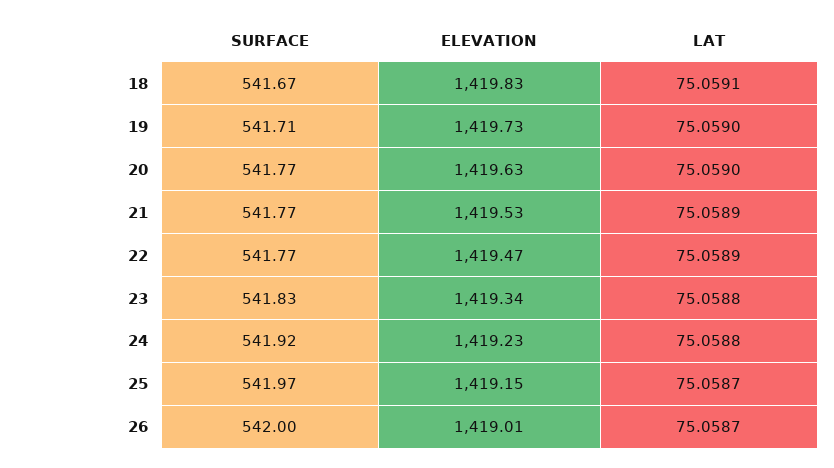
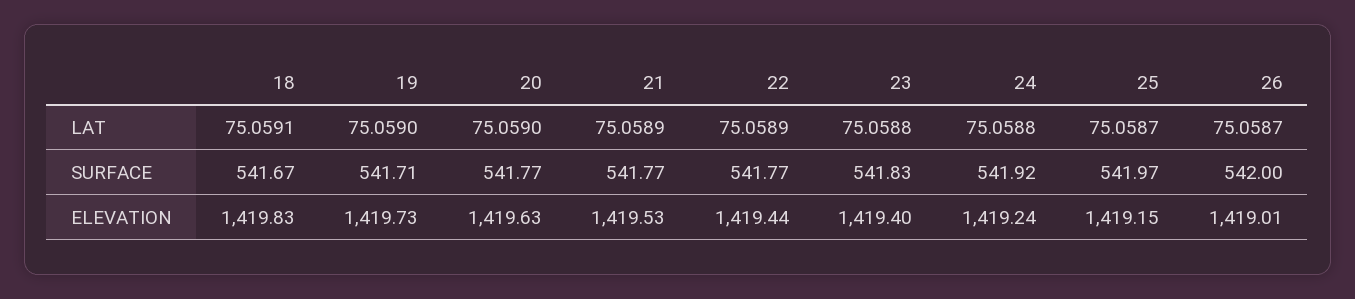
  {
    "SURFACE": {
      "18": 541.67,
      "19": 541.71,
      "20": 541.77,
      "21": 541.77,
      "22": 541.77,
      "23": 541.83,
      "24": 541.92,
      "25": 541.97,
      "26": 542
    },
    "ELEVATION": {
      "18": 1419.83,
      "19": 1419.73,
      "20": 1419.63,
      "21": 1419.53,
-     "22": 1419.47,
+     "22": 1419.44,
-     "23": 1419.34,
+     "23": 1419.4,
-     "24": 1419.23,
+     "24": 1419.24,
      "25": 1419.15,
      "26": 1419.01
    },
    "LAT": {
      "18": 75.0591,
      "19": 75.059,
      "20": 75.059,
      "21": 75.0589,
      "22": 75.0589,
      "23": 75.0588,
      "24": 75.0588,
      "25": 75.0587,
      "26": 75.0587
    }
  }

